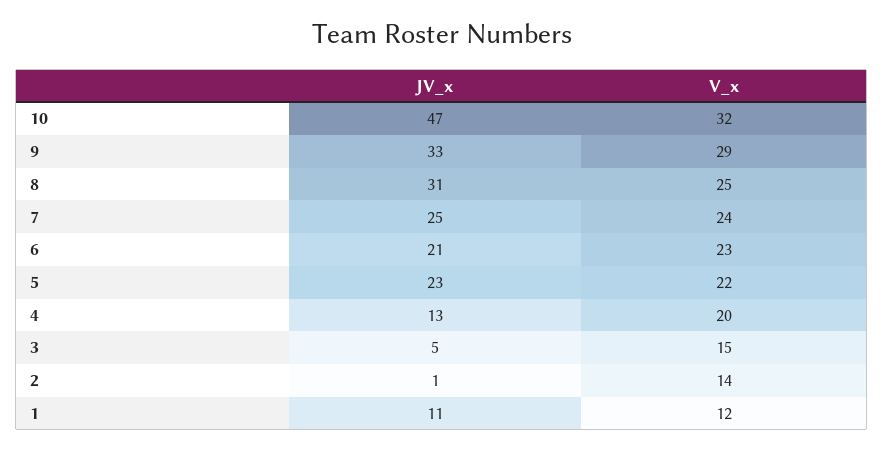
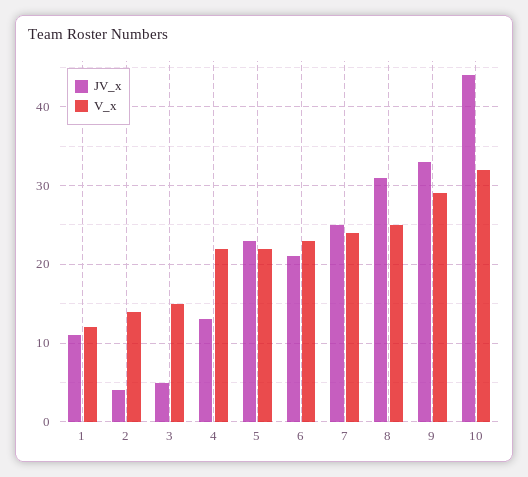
  {
    "JV_x": {
-     "10": 47,
+     "10": 44,
      "9": 33,
      "8": 31,
      "7": 25,
      "6": 21,
      "5": 23,
      "4": 13,
      "3": 5,
-     "2": 1,
+     "2": 4,
      "1": 11
    },
    "V_x": {
      "10": 32,
      "9": 29,
      "8": 25,
      "7": 24,
      "6": 23,
      "5": 22,
-     "4": 20,
+     "4": 22,
      "3": 15,
      "2": 14,
      "1": 12
    }
  }

